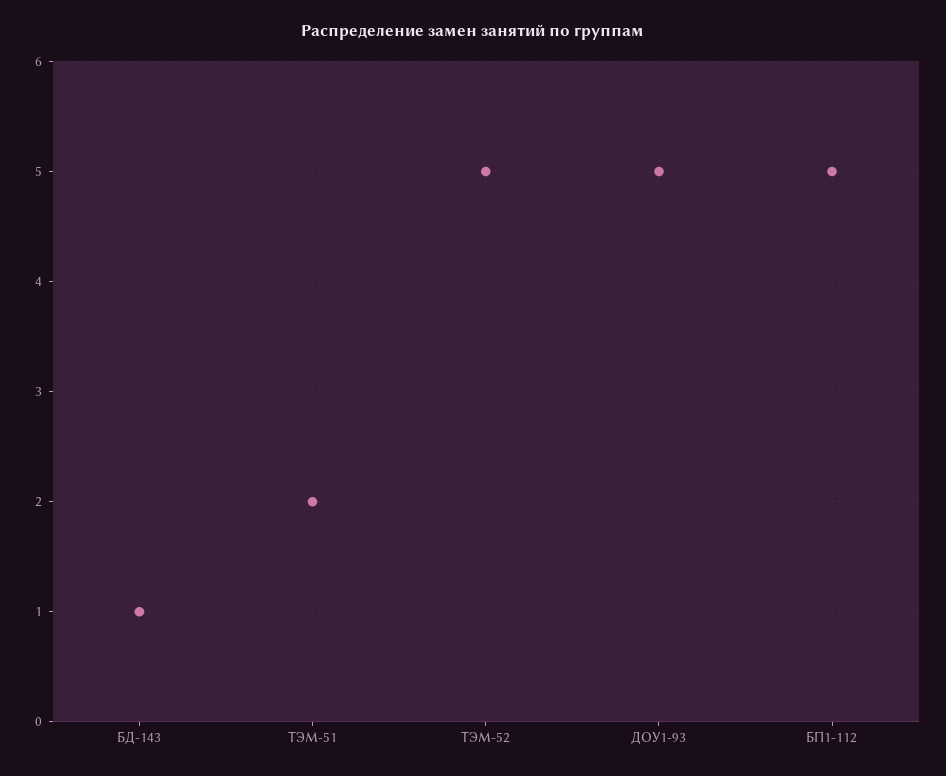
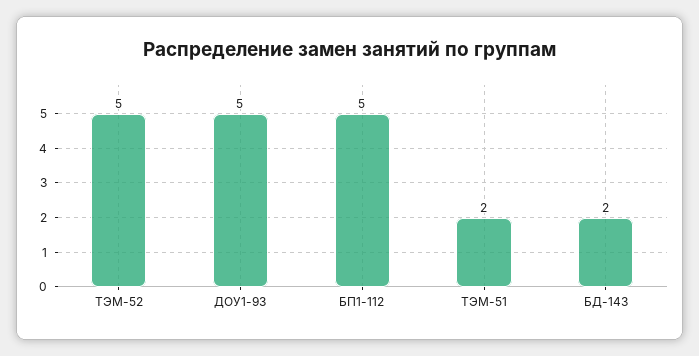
  {
-   "БД-143": 1,
+   "БД-143": 2,
    "ТЭМ-51": 2,
    "ТЭМ-52": 5,
    "ДОУ1-93": 5,
    "БП1-112": 5
  }

